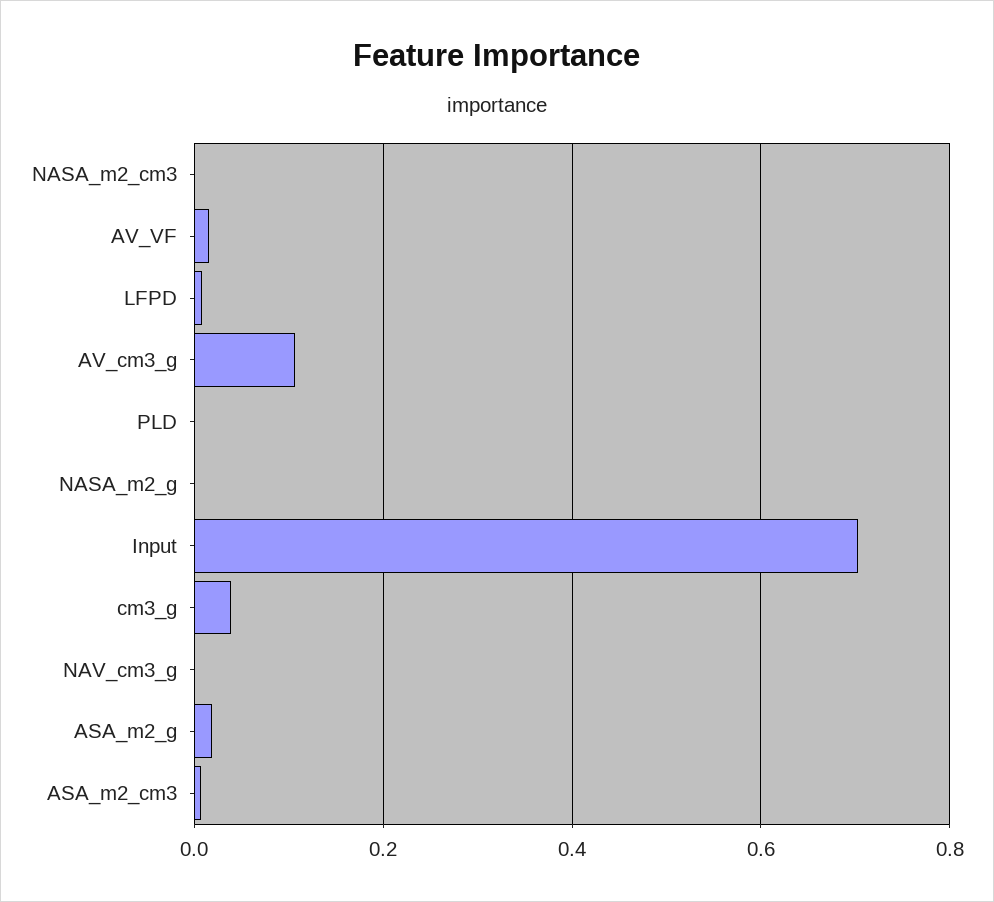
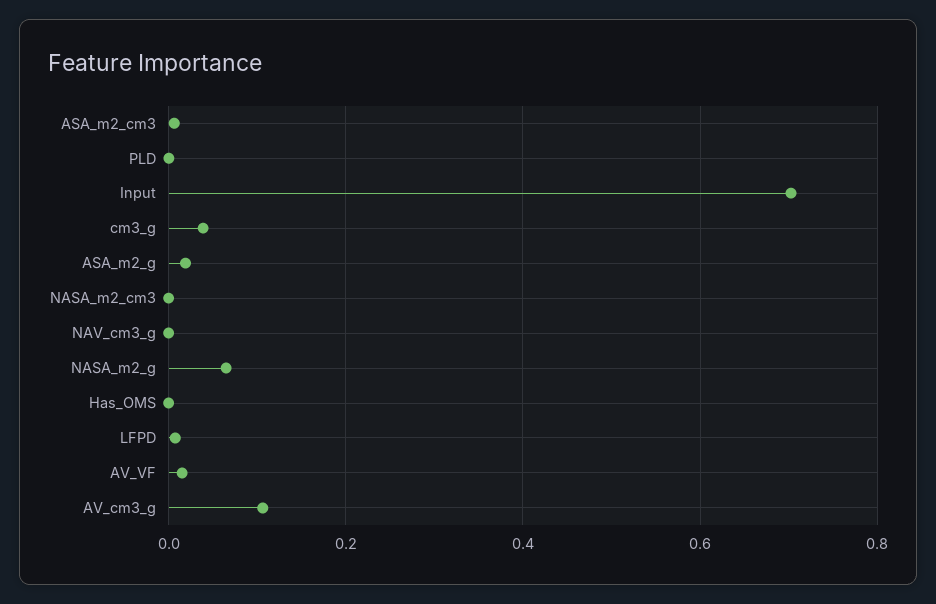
  {
    "NASA_m2_cm3": 0,
    "AV_VF": 0.02,
    "LFPD": 0,
    "AV_cm3_g": 0.1,
    "PLD": 0,
-   "NASA_m2_g": 0,
+   "NASA_m2_g": 0.06,
    "Input": 0.7,
    "cm3_g": 0.04,
    "NAV_cm3_g": 0,
    "ASA_m2_g": 0.02,
-   "ASA_m2_cm3": 0
+   "ASA_m2_cm3": 0,
+   "Has_OMS": 0
  }

